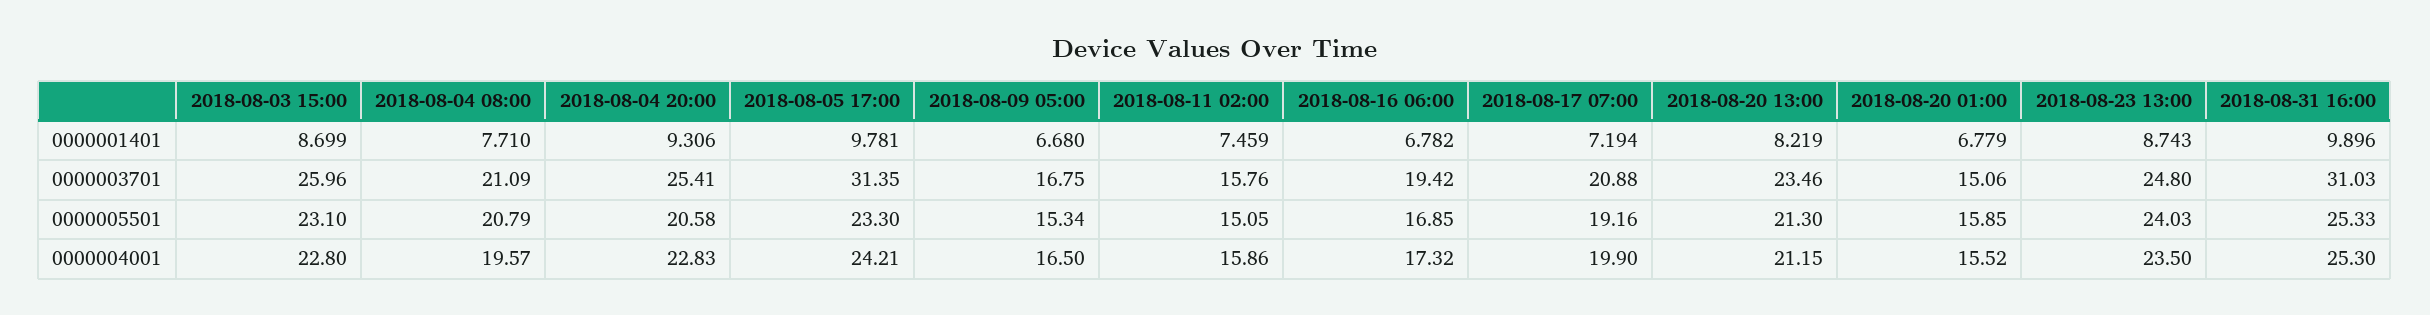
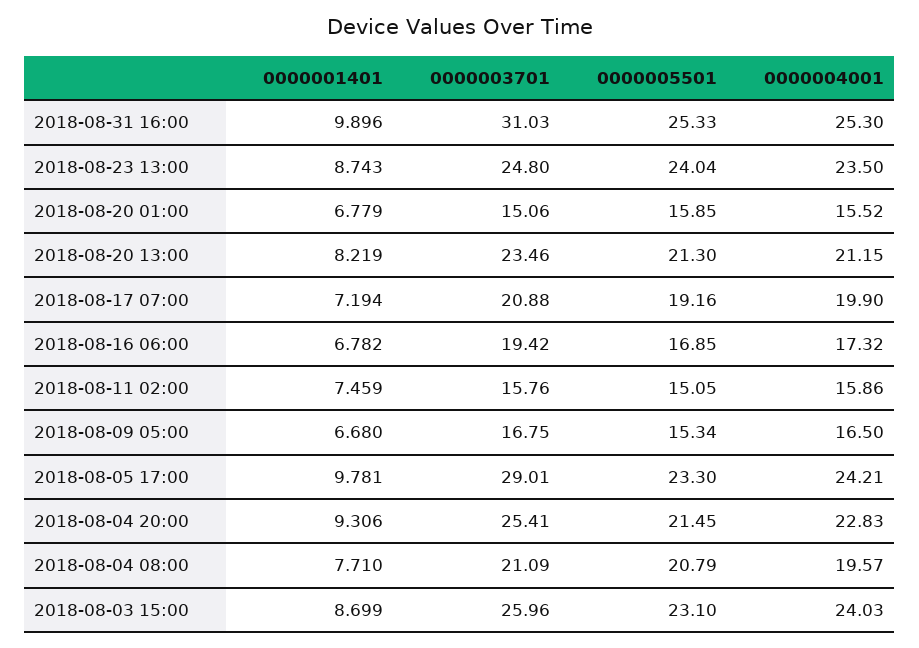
  {
    "2018-08-03 15:00": {
      "0000001401": 8.699,
      "0000003701": 25.96,
      "0000005501": 23.1,
-     "0000004001": 22.8
+     "0000004001": 24.03
    },
    "2018-08-04 08:00": {
      "0000001401": 7.71,
      "0000003701": 21.09,
      "0000005501": 20.79,
      "0000004001": 19.57
    },
    "2018-08-04 20:00": {
      "0000001401": 9.306,
      "0000003701": 25.41,
-     "0000005501": 20.58,
+     "0000005501": 21.45,
      "0000004001": 22.83
    },
    "2018-08-05 17:00": {
      "0000001401": 9.781,
-     "0000003701": 31.35,
+     "0000003701": 29.01,
      "0000005501": 23.3,
      "0000004001": 24.21
    },
    "2018-08-09 05:00": {
      "0000001401": 6.68,
      "0000003701": 16.75,
      "0000005501": 15.34,
      "0000004001": 16.5
    },
    "2018-08-11 02:00": {
      "0000001401": 7.459,
      "0000003701": 15.76,
      "0000005501": 15.05,
      "0000004001": 15.86
    },
    "2018-08-16 06:00": {
      "0000001401": 6.782,
      "0000003701": 19.42,
      "0000005501": 16.85,
      "0000004001": 17.32
    },
    "2018-08-17 07:00": {
      "0000001401": 7.194,
      "0000003701": 20.88,
      "0000005501": 19.16,
      "0000004001": 19.9
    },
    "2018-08-20 13:00": {
      "0000001401": 8.219,
      "0000003701": 23.46,
      "0000005501": 21.3,
      "0000004001": 21.15
    },
    "2018-08-20 01:00": {
      "0000001401": 6.779,
      "0000003701": 15.06,
      "0000005501": 15.85,
      "0000004001": 15.52
    },
    "2018-08-23 13:00": {
      "0000001401": 8.743,
      "0000003701": 24.8,
-     "0000005501": 24.03,
+     "0000005501": 24.04,
      "0000004001": 23.5
    },
    "2018-08-31 16:00": {
      "0000001401": 9.896,
      "0000003701": 31.03,
      "0000005501": 25.33,
      "0000004001": 25.3
    }
  }

